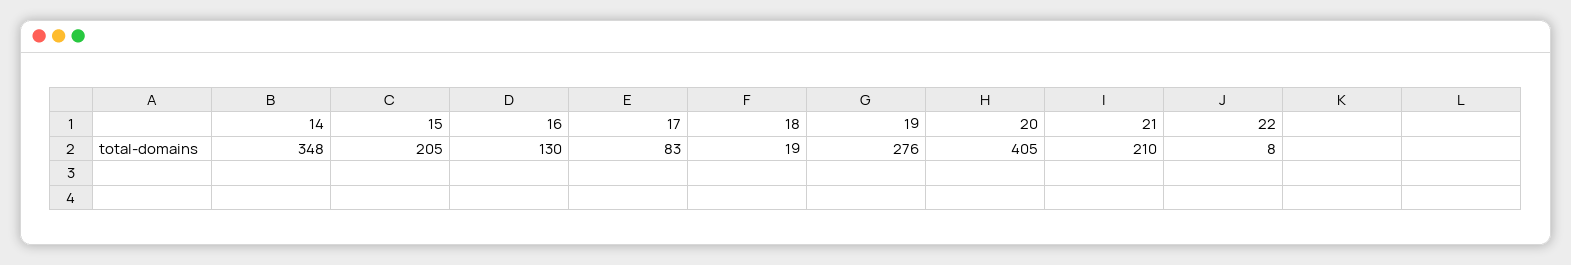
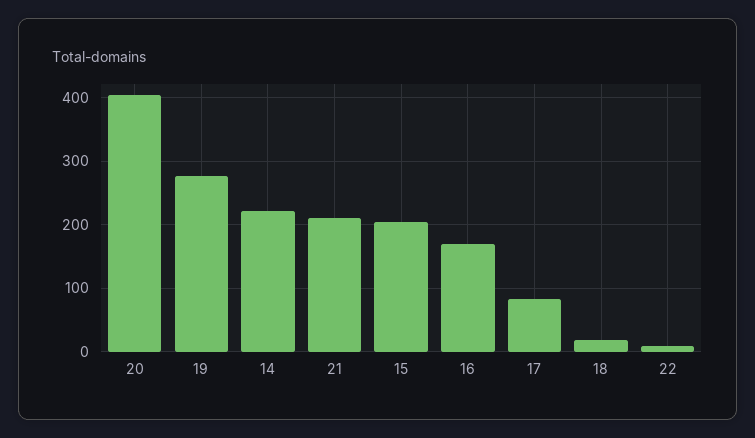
  {
-   "14": 348,
+   "14": 220,
    "15": 205,
-   "16": 130,
+   "16": 170,
    "17": 83,
    "18": 19,
    "19": 276,
    "20": 405,
    "21": 210,
    "22": 8
  }

